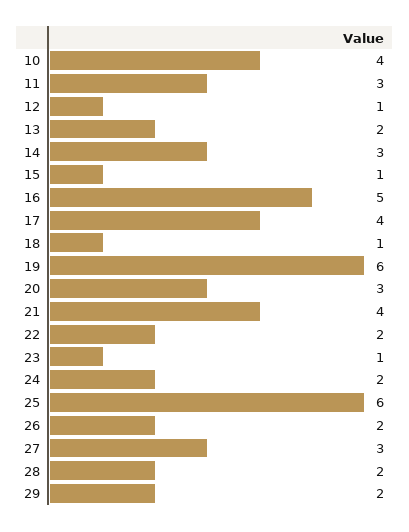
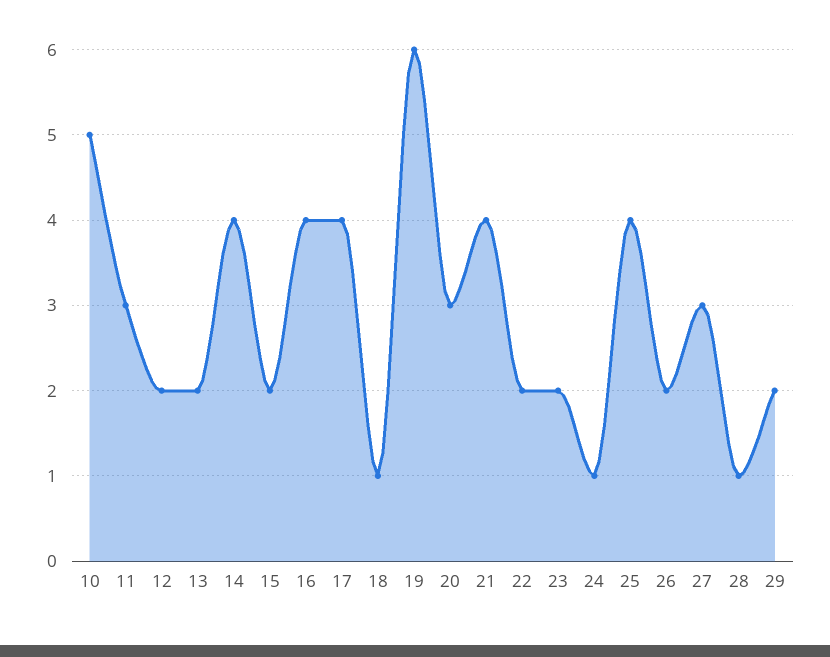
  {
-   "10": 4,
+   "10": 5,
    "11": 3,
-   "12": 1,
+   "12": 2,
    "13": 2,
-   "14": 3,
+   "14": 4,
-   "15": 1,
+   "15": 2,
-   "16": 5,
+   "16": 4,
    "17": 4,
    "18": 1,
    "19": 6,
    "20": 3,
    "21": 4,
    "22": 2,
-   "23": 1,
+   "23": 2,
-   "24": 2,
+   "24": 1,
-   "25": 6,
+   "25": 4,
    "26": 2,
    "27": 3,
-   "28": 2,
+   "28": 1,
    "29": 2
  }

